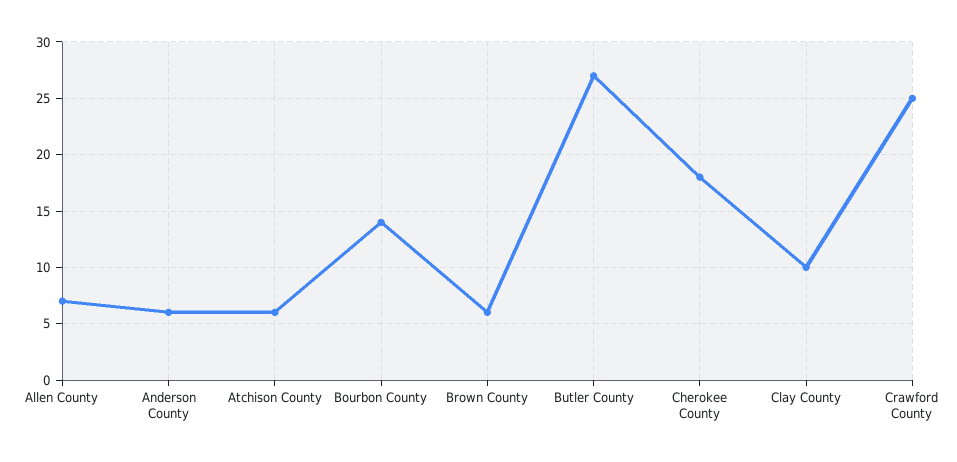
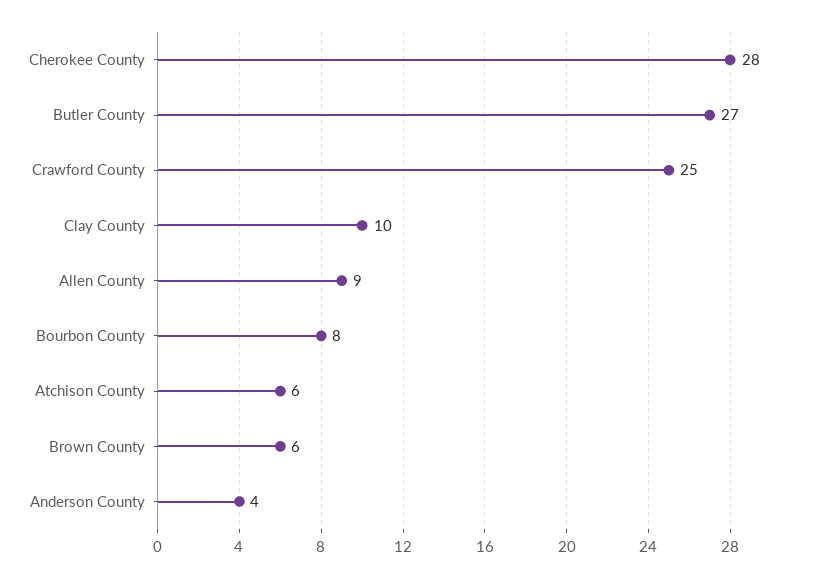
  {
-   "Allen County": 7,
+   "Allen County": 9,
-   "Anderson County": 6,
+   "Anderson County": 4,
    "Atchison County": 6,
-   "Bourbon County": 14,
+   "Bourbon County": 8,
    "Brown County": 6,
    "Butler County": 27,
-   "Cherokee County": 18,
+   "Cherokee County": 28,
    "Clay County": 10,
    "Crawford County": 25
  }

